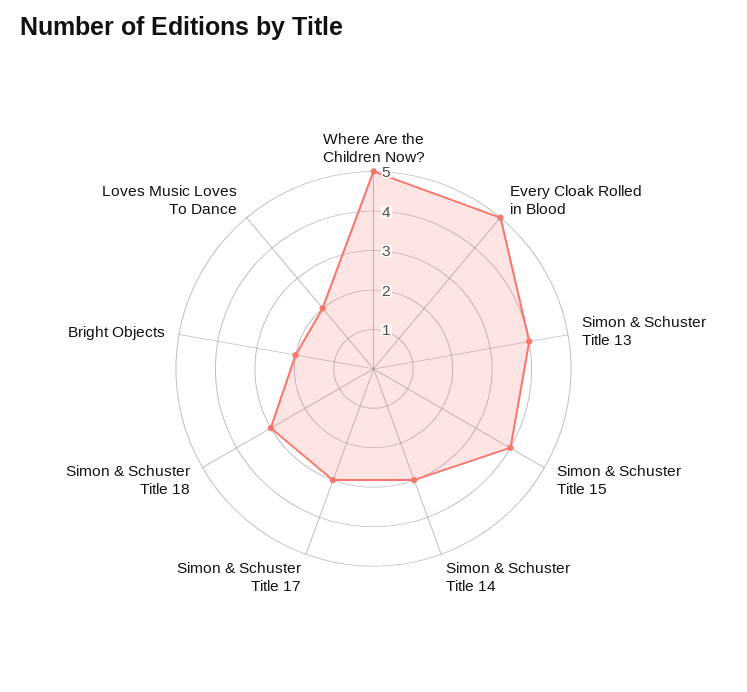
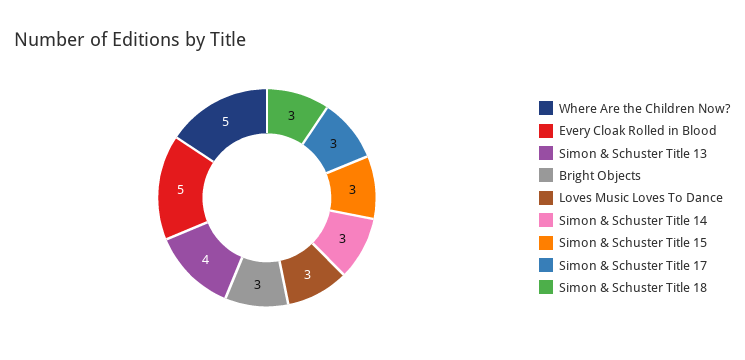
  {
    "Where Are the Children Now?": 5,
    "Every Cloak Rolled in Blood": 5,
    "Simon & Schuster Title 13": 4,
-   "Simon & Schuster Title 15": 4,
+   "Simon & Schuster Title 15": 3,
    "Simon & Schuster Title 14": 3,
    "Simon & Schuster Title 17": 3,
    "Simon & Schuster Title 18": 3,
-   "Bright Objects": 2,
+   "Bright Objects": 3,
-   "Loves Music Loves To Dance": 2
+   "Loves Music Loves To Dance": 3
  }

